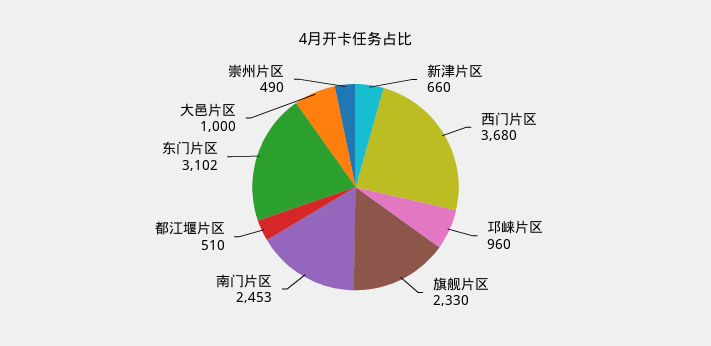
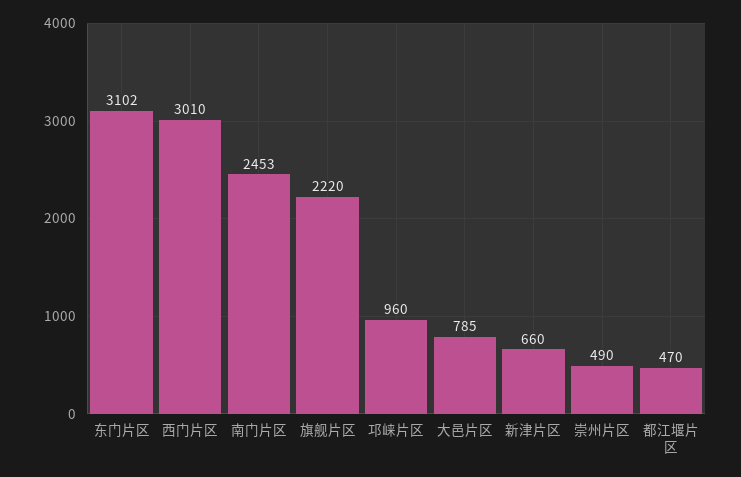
  {
    "新津片区": 660,
-   "西门片区": 3680,
+   "西门片区": 3010,
    "邛崃片区": 960,
-   "旗舰片区": 2330,
+   "旗舰片区": 2220,
    "南门片区": 2453,
-   "都江堰片区": 510,
+   "都江堰片区": 470,
    "东门片区": 3102,
-   "大邑片区": 1000,
+   "大邑片区": 785,
    "崇州片区": 490
  }

